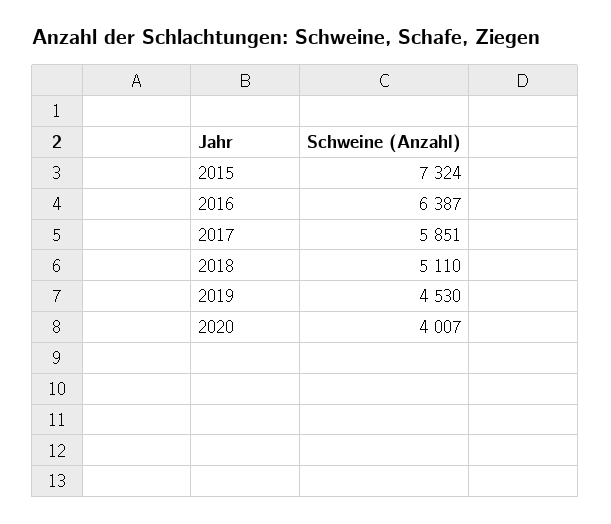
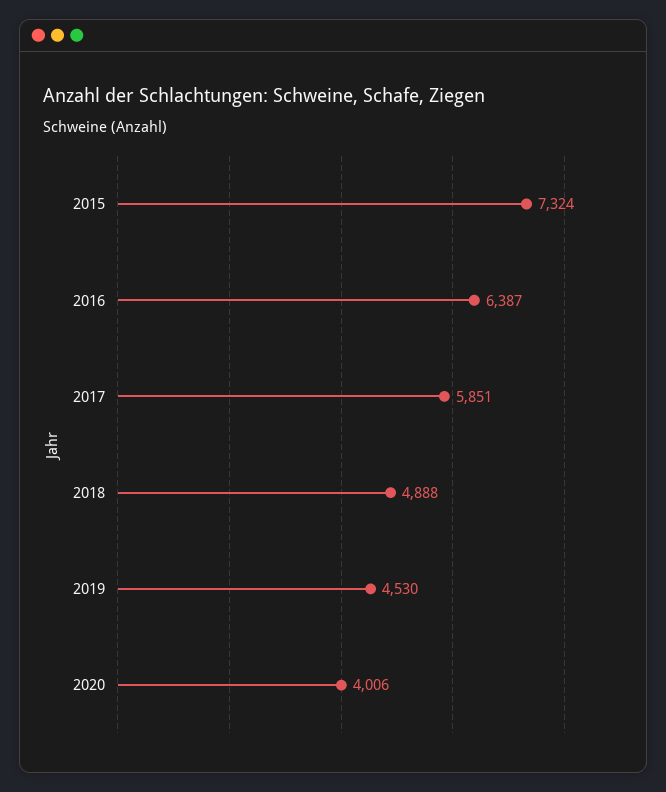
  {
    "2015": 7324,
    "2016": 6387,
    "2017": 5851,
-   "2018": 5110,
+   "2018": 4888,
    "2019": 4530,
-   "2020": 4007
+   "2020": 4006
  }

